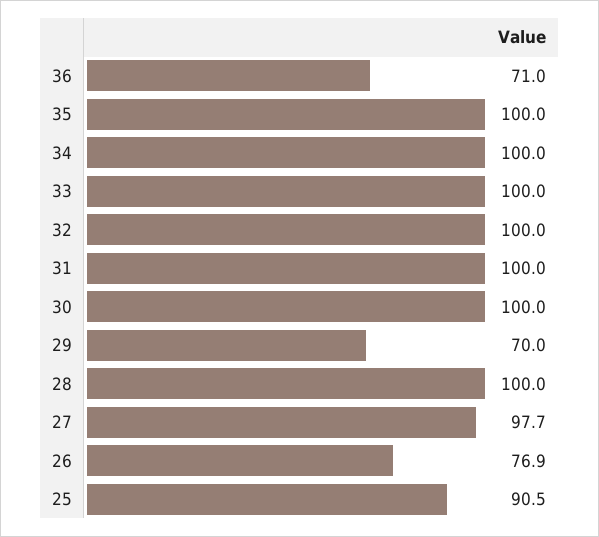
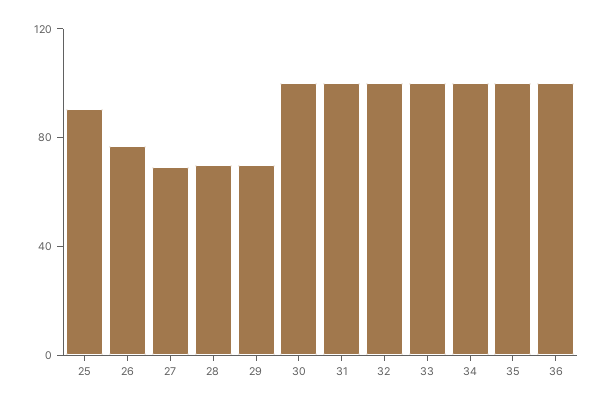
  {
-   "36": 71,
+   "36": 100,
    "35": 100,
    "34": 100,
    "33": 100,
    "32": 100,
    "31": 100,
    "30": 100,
    "29": 70,
-   "28": 100,
+   "28": 70,
-   "27": 97.7,
+   "27": 70,
    "26": 76.9,
    "25": 90.5
  }

